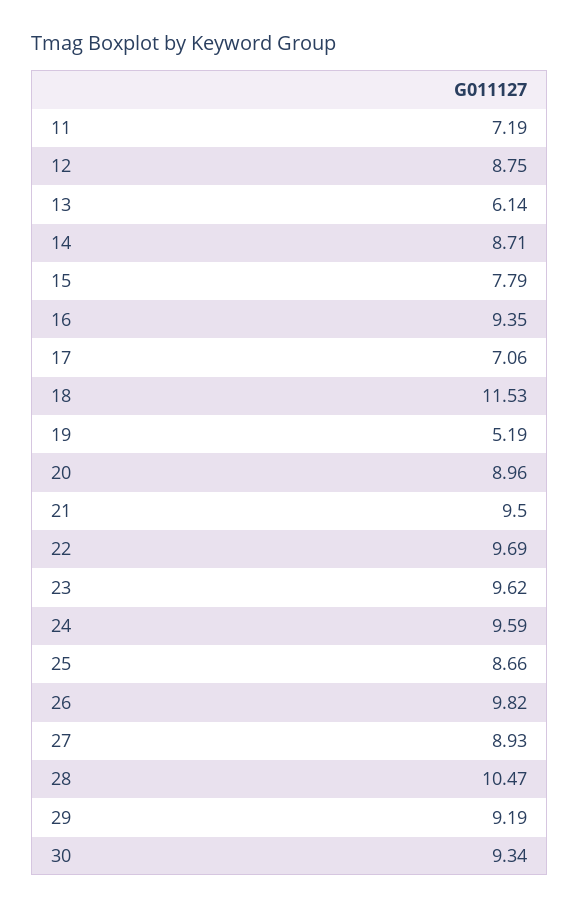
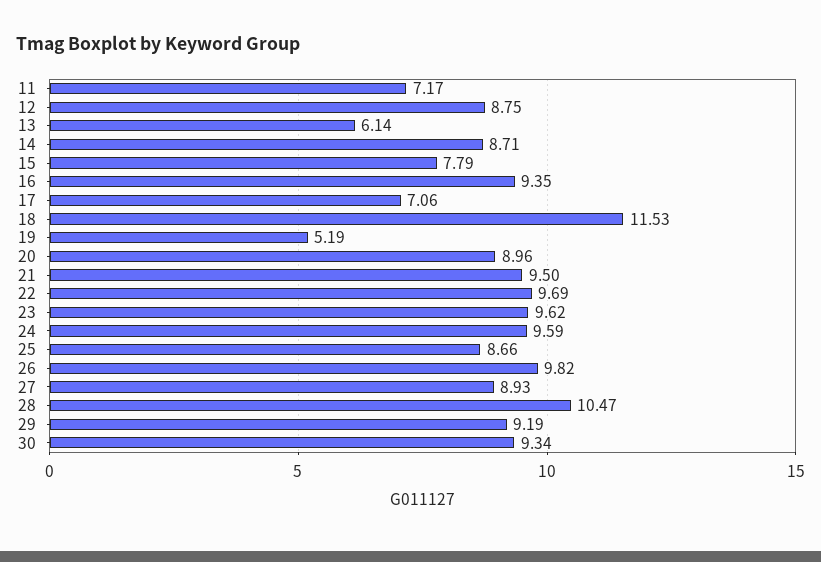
  {
-   "11": 7.19,
+   "11": 7.17,
    "12": 8.75,
    "13": 6.14,
    "14": 8.71,
    "15": 7.79,
    "16": 9.35,
    "17": 7.06,
    "18": 11.53,
    "19": 5.19,
    "20": 8.96,
    "21": 9.5,
    "22": 9.69,
    "23": 9.62,
    "24": 9.59,
    "25": 8.66,
    "26": 9.82,
    "27": 8.93,
    "28": 10.47,
    "29": 9.19,
    "30": 9.34
  }

